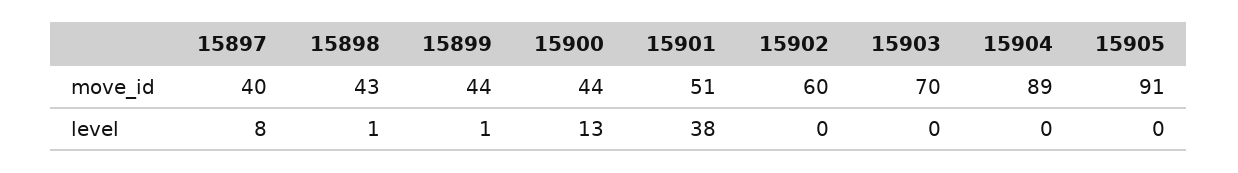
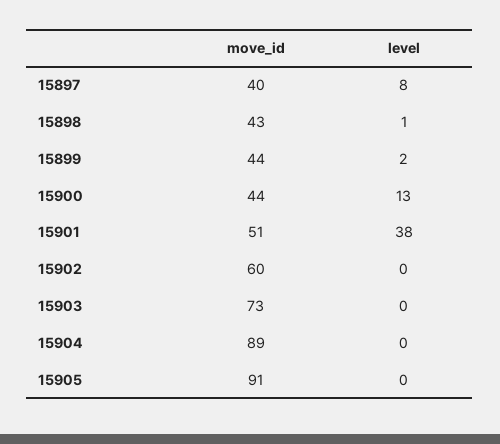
  {
    "15897": {
      "move_id": 40,
      "level": 8
    },
    "15898": {
      "move_id": 43,
      "level": 1
    },
    "15899": {
      "move_id": 44,
-     "level": 1
+     "level": 2
    },
    "15900": {
      "move_id": 44,
      "level": 13
    },
    "15901": {
      "move_id": 51,
      "level": 38
    },
    "15902": {
      "move_id": 60,
      "level": 0
    },
    "15903": {
-     "move_id": 70,
+     "move_id": 73,
      "level": 0
    },
    "15904": {
      "move_id": 89,
      "level": 0
    },
    "15905": {
      "move_id": 91,
      "level": 0
    }
  }

